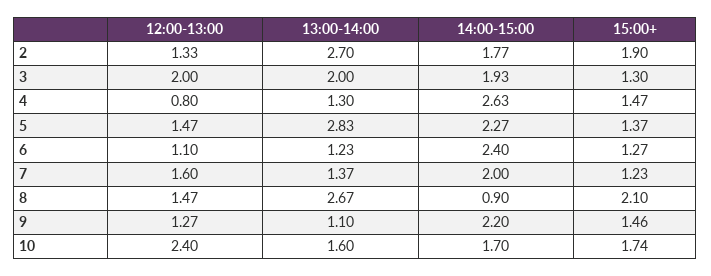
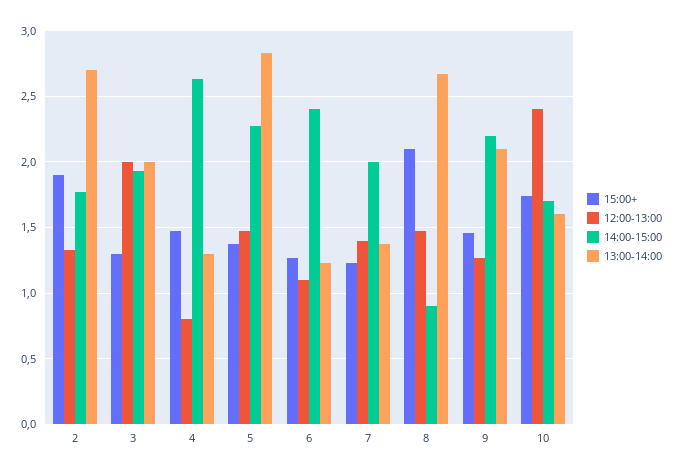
  {
    "12:00-13:00": {
      "2": 1.33,
      "3": 2,
      "4": 0.8,
      "5": 1.47,
      "6": 1.1,
-     "7": 1.6,
+     "7": 1.4,
      "8": 1.47,
      "9": 1.27,
      "10": 2.4
    },
    "13:00-14:00": {
      "2": 2.7,
      "3": 2,
      "4": 1.3,
      "5": 2.83,
      "6": 1.23,
      "7": 1.37,
      "8": 2.67,
-     "9": 1.1,
+     "9": 2.1,
      "10": 1.6
    },
    "14:00-15:00": {
      "2": 1.77,
      "3": 1.93,
      "4": 2.63,
      "5": 2.27,
      "6": 2.4,
      "7": 2,
      "8": 0.9,
      "9": 2.2,
      "10": 1.7
    },
    "15:00+": {
      "2": 1.9,
      "3": 1.3,
      "4": 1.47,
      "5": 1.37,
      "6": 1.27,
      "7": 1.23,
      "8": 2.1,
      "9": 1.46,
      "10": 1.74
    }
  }

